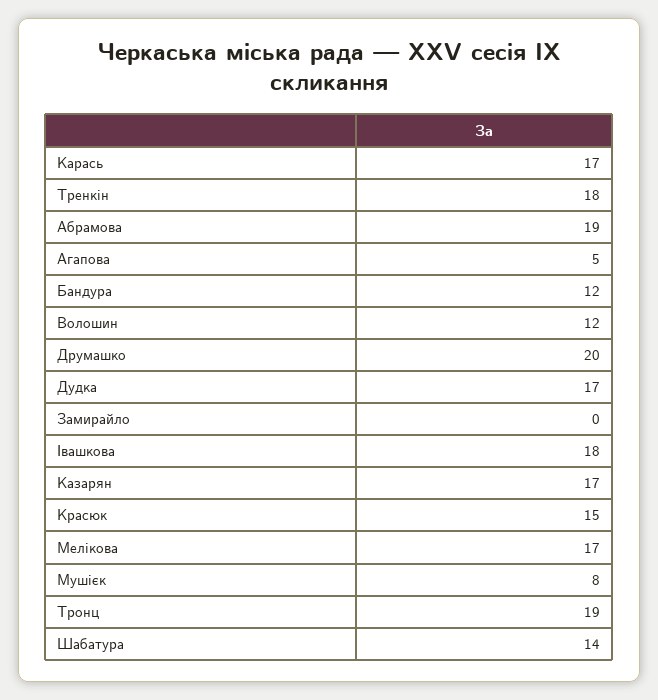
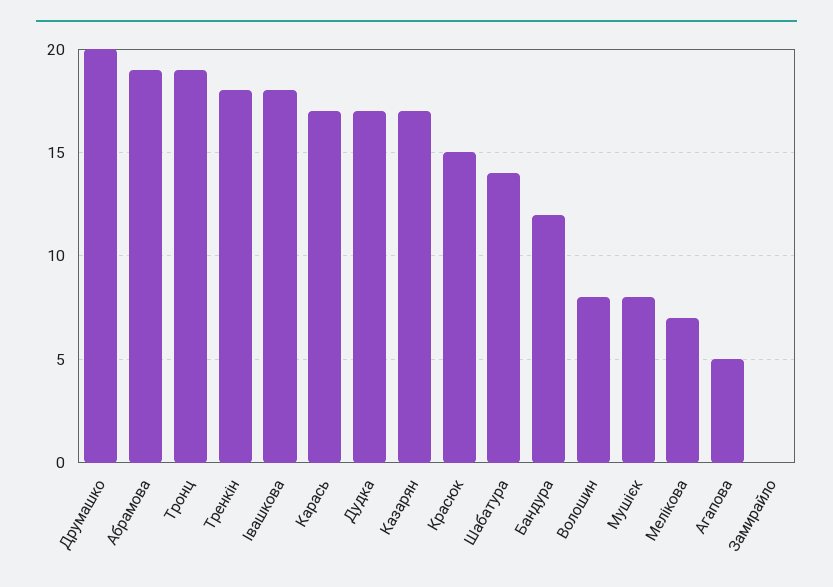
  {
    "Карась": 17,
    "Тренкін": 18,
    "Абрамова": 19,
    "Агапова": 5,
    "Бандура": 12,
-   "Волошин": 12,
+   "Волошин": 8,
    "Друмашко": 20,
    "Дудка": 17,
    "Замирайло": 0,
    "Івашкова": 18,
    "Казарян": 17,
    "Красюк": 15,
-   "Мелікова": 17,
+   "Мелікова": 7,
    "Мушієк": 8,
    "Тронц": 19,
    "Шабатура": 14
  }

